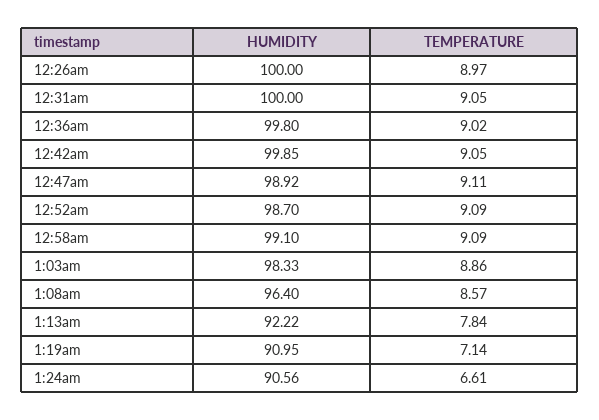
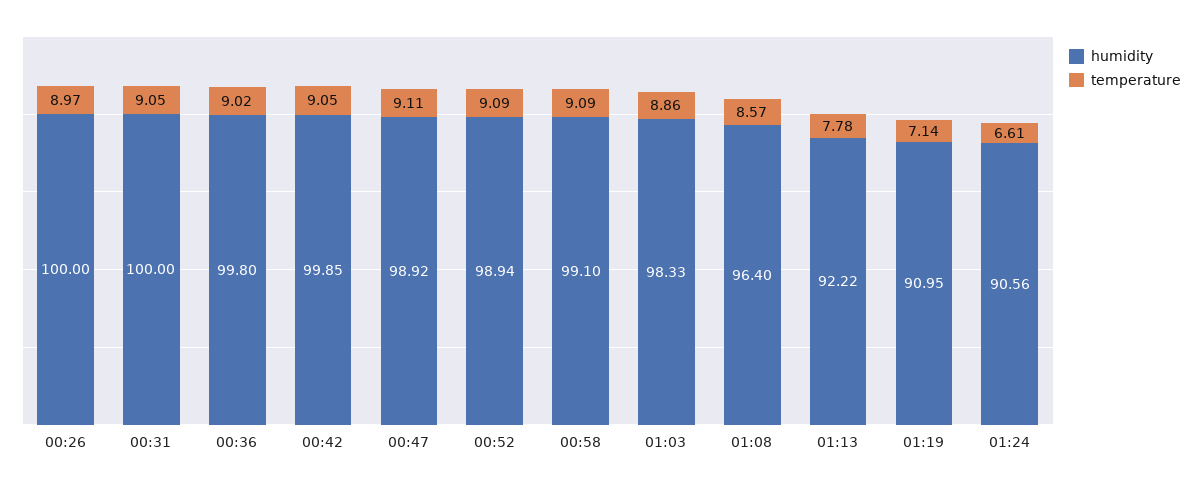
  {
    "HUMIDITY": {
      "12:26am": 100,
      "12:31am": 100,
      "12:36am": 99.8,
      "12:42am": 99.85,
      "12:47am": 98.92,
-     "12:52am": 98.7,
+     "12:52am": 98.94,
      "12:58am": 99.1,
      "1:03am": 98.33,
      "1:08am": 96.4,
      "1:13am": 92.22,
      "1:19am": 90.95,
      "1:24am": 90.56
    },
    "TEMPERATURE": {
      "12:26am": 8.97,
      "12:31am": 9.05,
      "12:36am": 9.02,
      "12:42am": 9.05,
      "12:47am": 9.11,
      "12:52am": 9.09,
      "12:58am": 9.09,
      "1:03am": 8.86,
      "1:08am": 8.57,
-     "1:13am": 7.84,
+     "1:13am": 7.78,
      "1:19am": 7.14,
      "1:24am": 6.61
    }
  }

